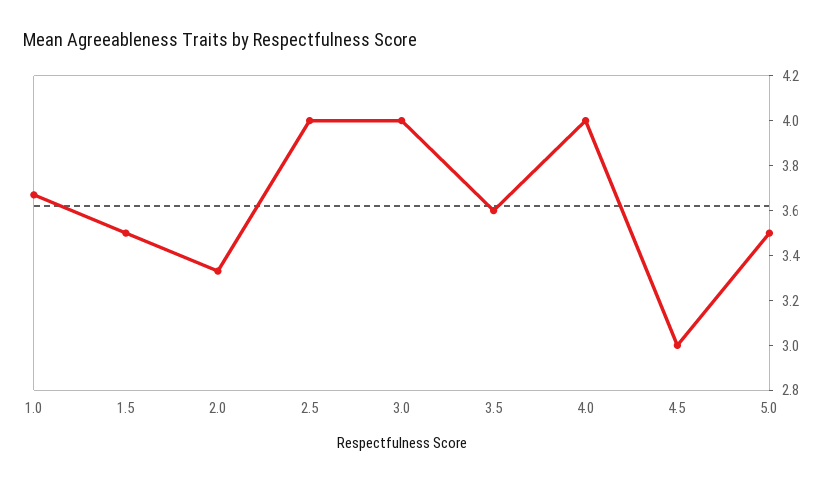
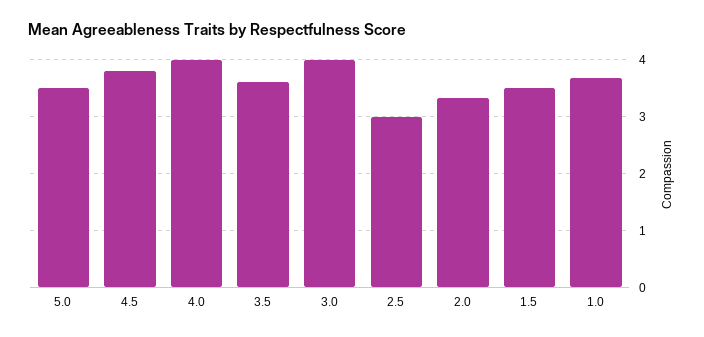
  {
    "1.0": 3.65,
    "1.5": 3.5,
    "2.0": 3.35,
-   "2.5": 4,
+   "2.5": 3,
    "3.0": 4,
    "3.5": 3.6,
    "4.0": 4,
-   "4.5": 3,
+   "4.5": 3.8,
    "5.0": 3.5
  }

